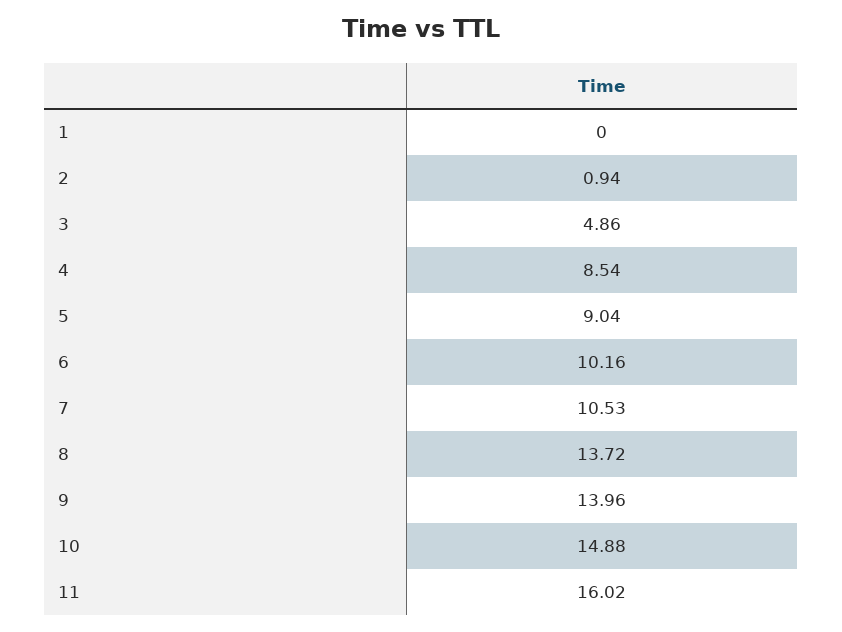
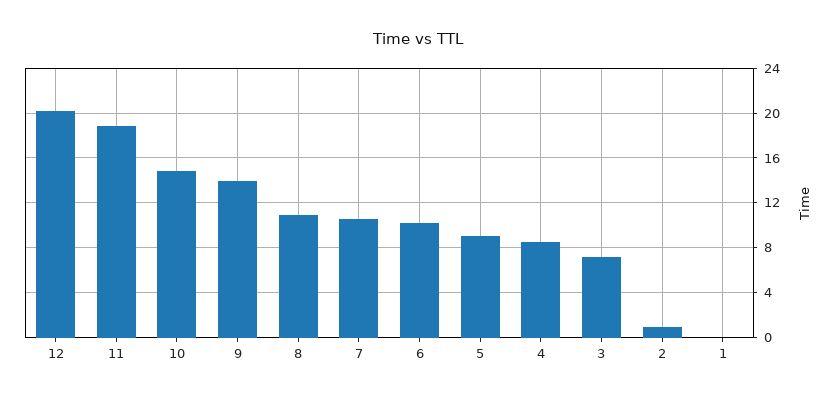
  {
    "1": 0,
    "2": 0.94,
-   "3": 4.86,
+   "3": 7,
    "4": 8.54,
    "5": 9.04,
    "6": 10.16,
    "7": 10.53,
-   "8": 13.72,
+   "8": 11,
    "9": 13.96,
    "10": 14.88,
-   "11": 16.02
+   "11": 19,
+   "12": 20
  }

